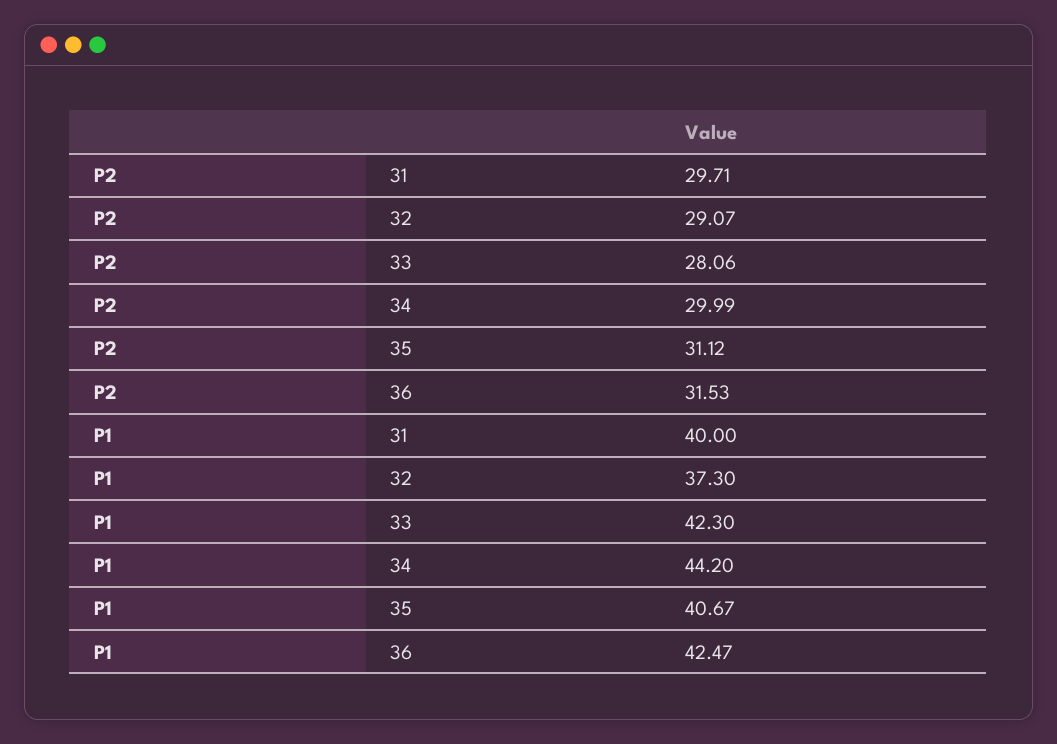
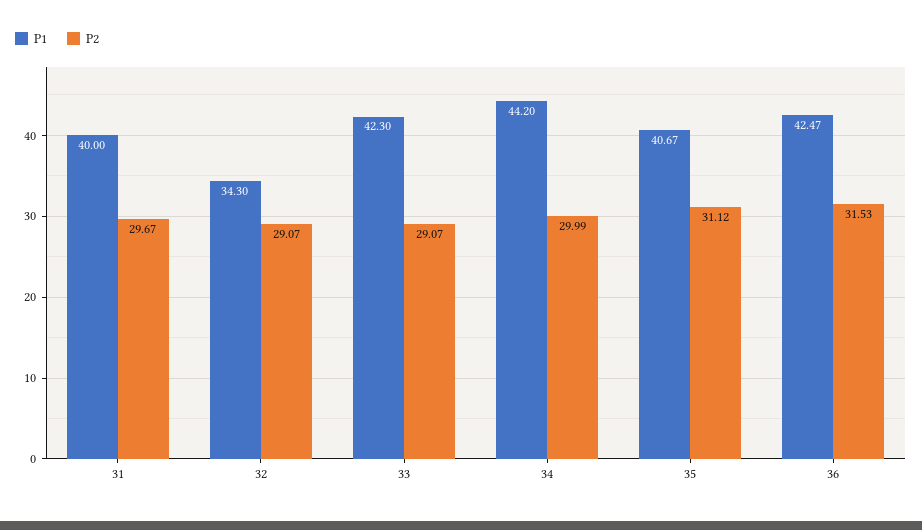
  {
    "P2": {
-     "31": 29.71,
+     "31": 29.67,
      "32": 29.07,
-     "33": 28.06,
+     "33": 29.07,
      "34": 29.99,
      "35": 31.12,
      "36": 31.53
    },
    "P1": {
      "31": 40,
-     "32": 37.3,
+     "32": 34.3,
      "33": 42.3,
      "34": 44.2,
      "35": 40.67,
      "36": 42.47
    }
  }

